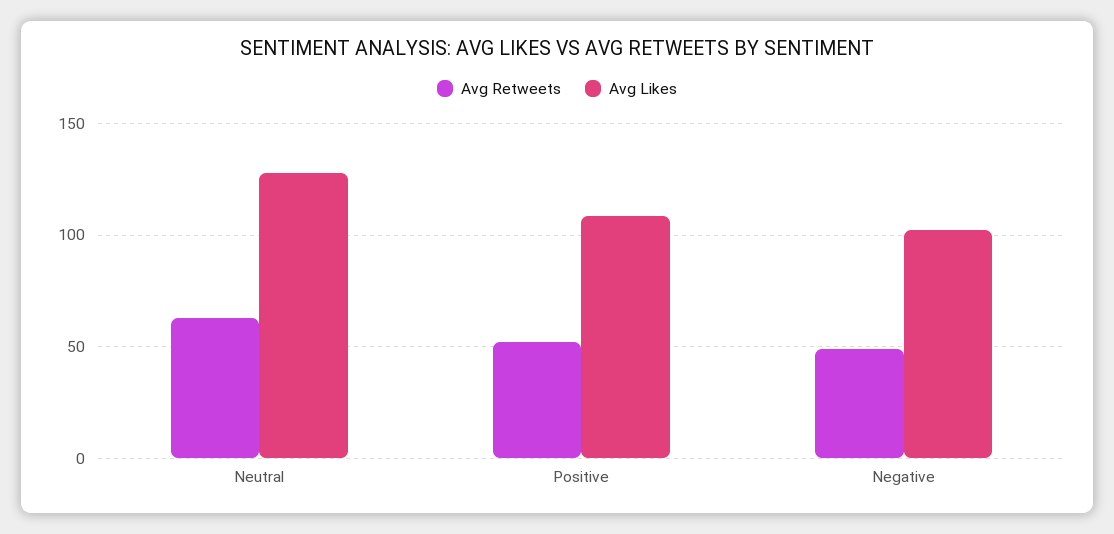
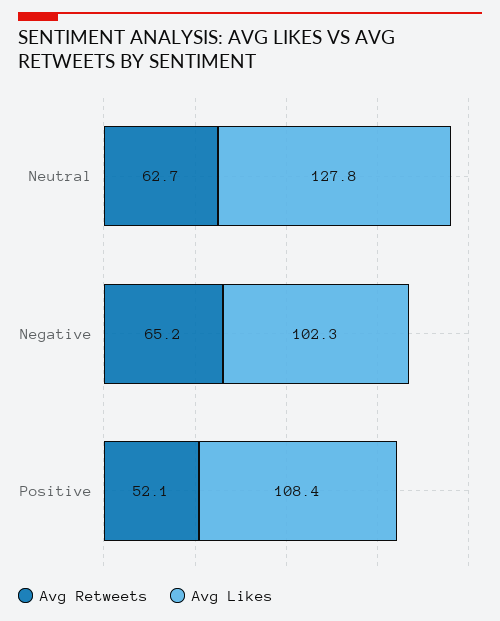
  {
    "Avg Retweets": {
      "Neutral": 62.7,
      "Positive": 52.1,
-     "Negative": 50
+     "Negative": 65.2
    },
    "Avg Likes": {
      "Neutral": 127.8,
      "Positive": 108.4,
      "Negative": 102.3
    }
  }

